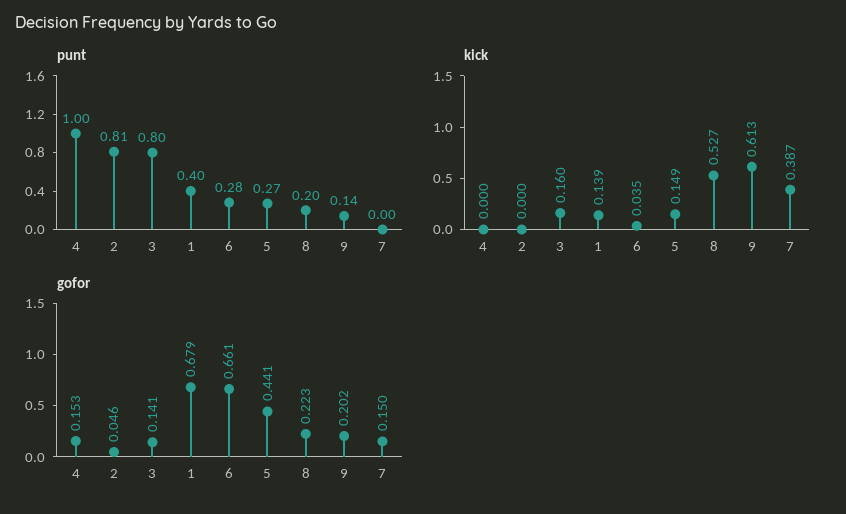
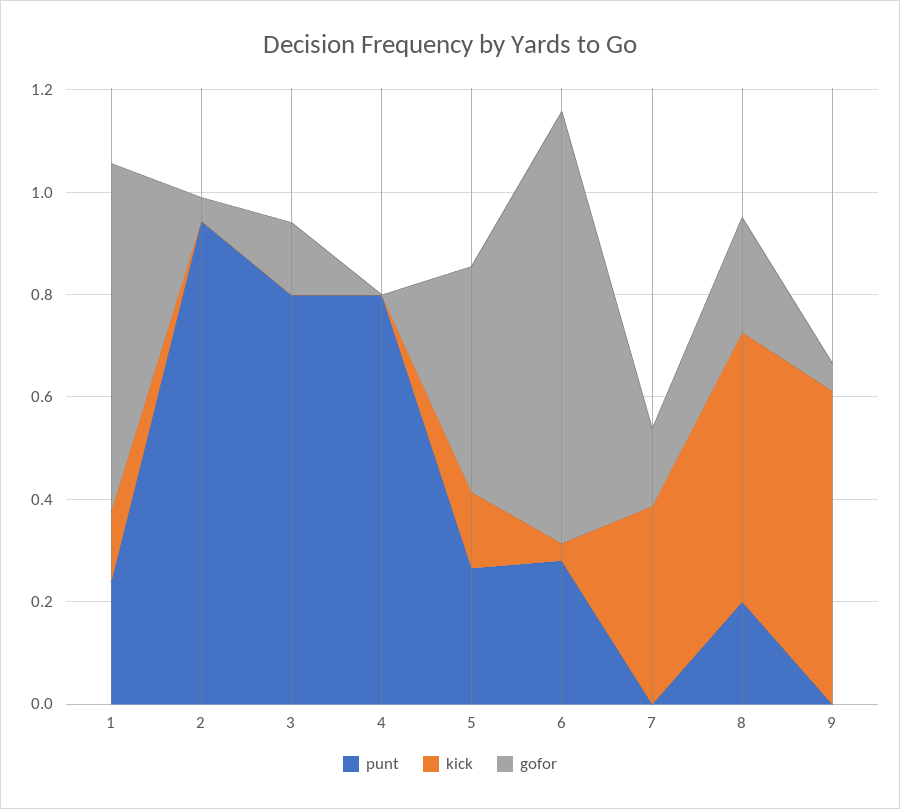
  {
    "punt": {
-     "4": 1,
+     "4": 0.8,
-     "2": 0.81,
+     "2": 0.95,
      "3": 0.8,
-     "1": 0.4,
+     "1": 0.25,
      "6": 0.28,
      "5": 0.27,
      "8": 0.2,
-     "9": 0.14,
+     "9": 0,
      "7": 0
    },
    "kick": {
      "4": 0,
      "2": 0,
-     "3": 0.16,
+     "3": 0,
      "1": 0.139,
      "6": 0.035,
      "5": 0.149,
      "8": 0.527,
      "9": 0.613,
      "7": 0.387
    },
    "gofor": {
-     "4": 0.153,
+     "4": 0,
      "2": 0.046,
      "3": 0.141,
      "1": 0.679,
-     "6": 0.661,
+     "6": 0.85,
      "5": 0.441,
      "8": 0.223,
-     "9": 0.202,
+     "9": 0.05,
      "7": 0.15
    }
  }

